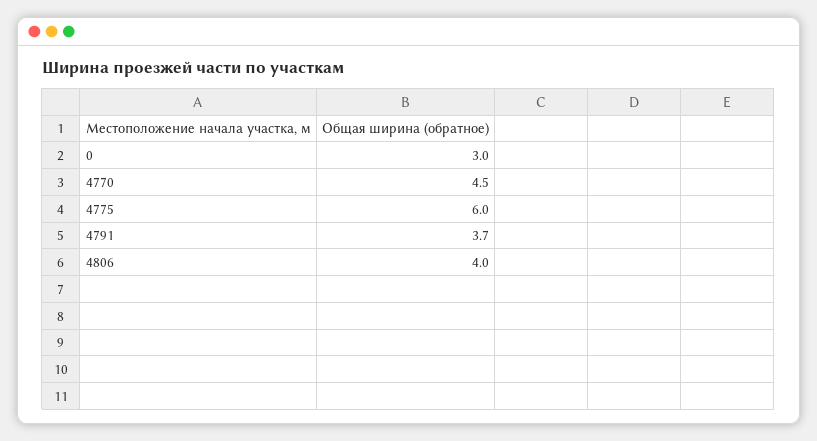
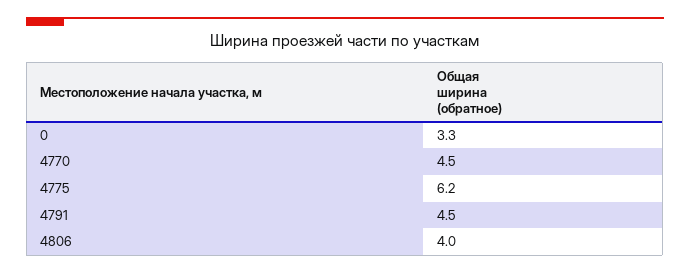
  {
-   "0": 3,
+   "0": 3.3,
    "4770": 4.5,
-   "4775": 6,
+   "4775": 6.2,
-   "4791": 3.7,
+   "4791": 4.5,
    "4806": 4
  }

